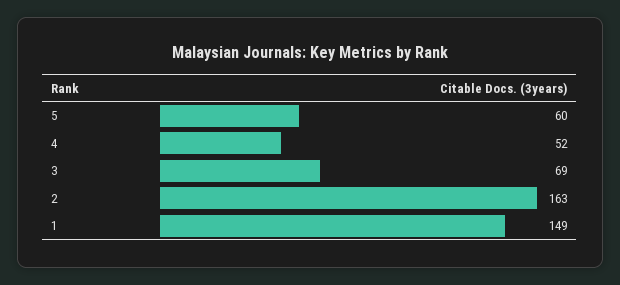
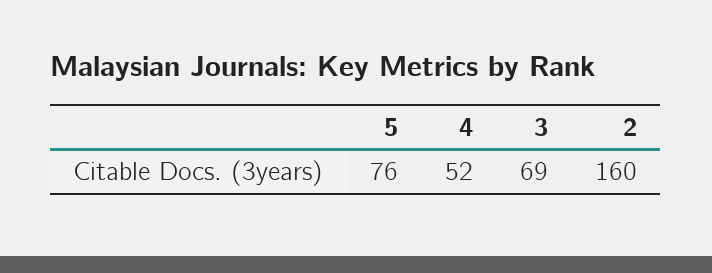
  {
-   "5": 60,
+   "5": 76,
    "4": 52,
    "3": 69,
-   "2": 163,
+   "2": 160
-   "1": 149
  }

